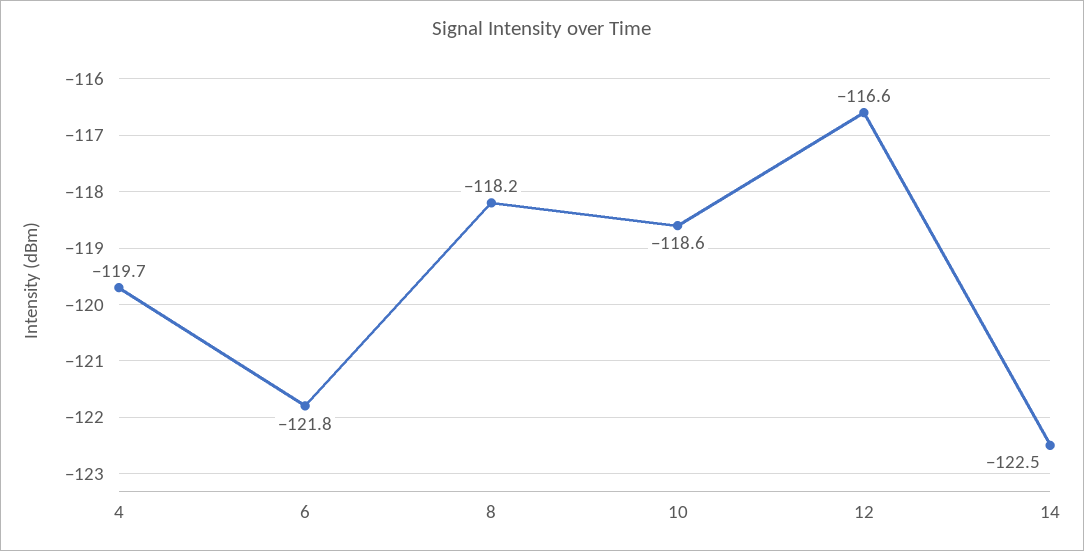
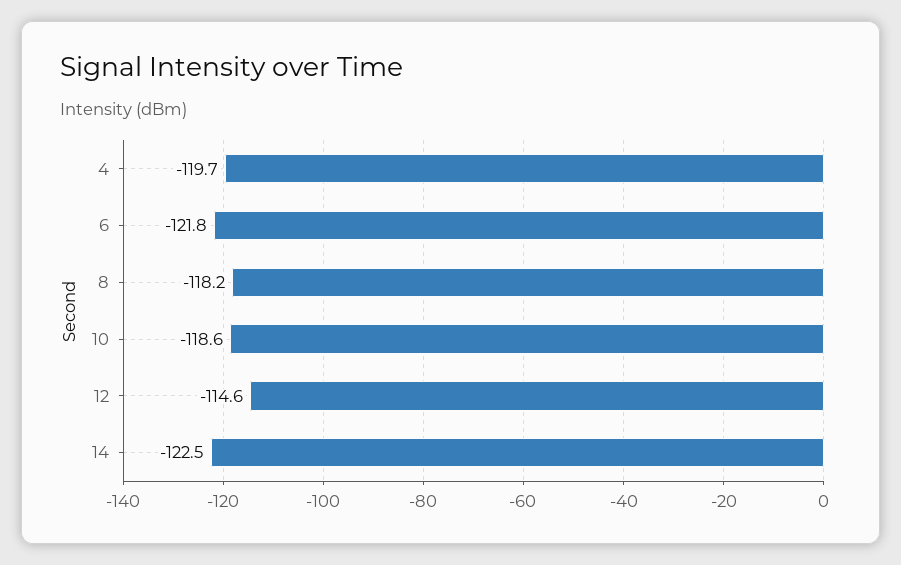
  {
    "4": -119.7,
    "6": -121.8,
    "8": -118.2,
    "10": -118.6,
-   "12": -116.6,
+   "12": -114.6,
    "14": -122.5
  }

